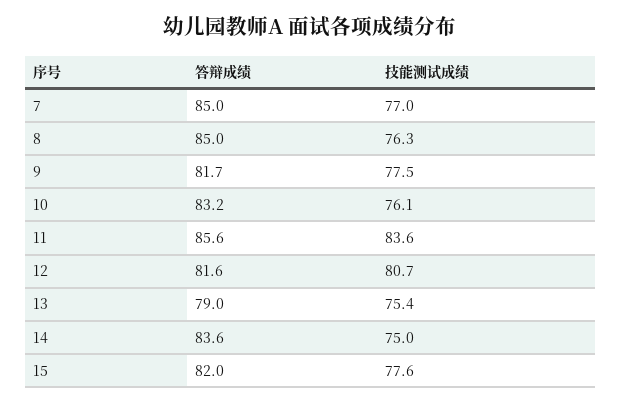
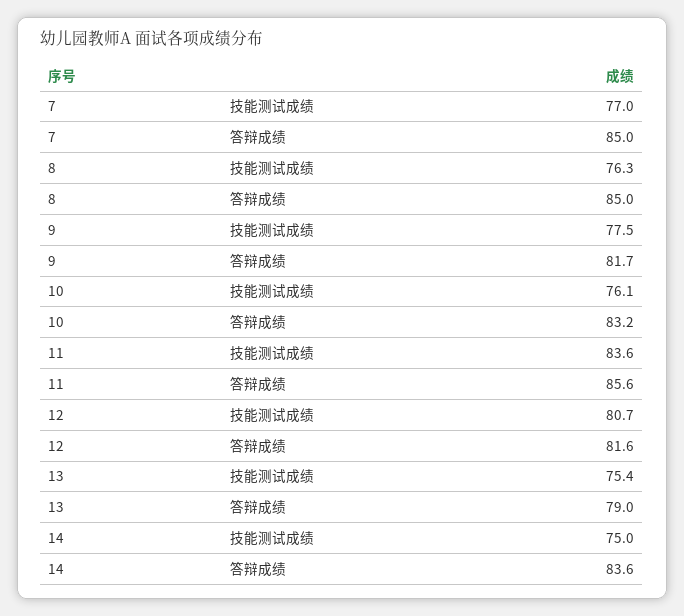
  {
    "答辩成绩": {
      "7": 85,
      "8": 85,
      "9": 81.7,
      "10": 83.2,
      "11": 85.6,
      "12": 81.6,
      "13": 79,
-     "14": 83.6,
+     "14": 83.6
-     "15": 82
    },
    "技能测试成绩": {
      "7": 77,
      "8": 76.3,
      "9": 77.5,
      "10": 76.1,
      "11": 83.6,
      "12": 80.7,
      "13": 75.4,
-     "14": 75,
+     "14": 75
-     "15": 77.6
    }
  }

